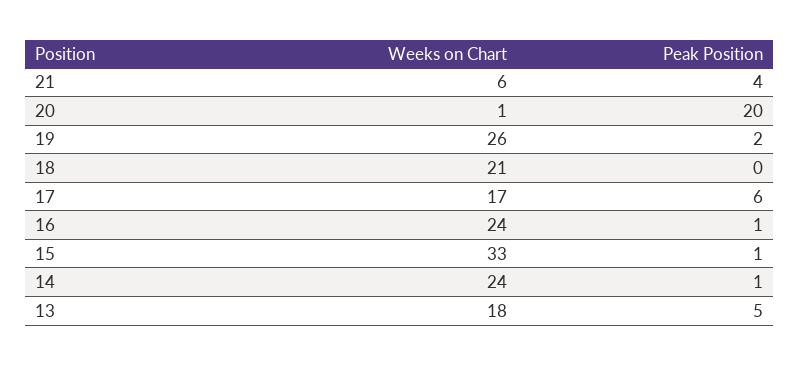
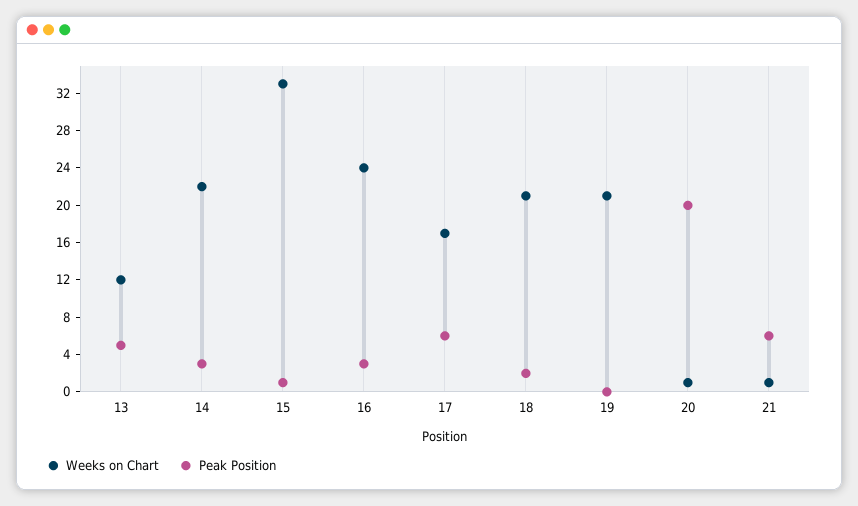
  {
    "Weeks on Chart": {
-     "21": 6,
+     "21": 1,
      "20": 1,
-     "19": 26,
+     "19": 21,
      "18": 21,
      "17": 17,
      "16": 24,
      "15": 33,
-     "14": 24,
+     "14": 22,
-     "13": 18
+     "13": 12
    },
    "Peak Position": {
-     "21": 4,
+     "21": 6,
      "20": 20,
-     "19": 2,
+     "19": 0,
-     "18": 0,
+     "18": 2,
      "17": 6,
-     "16": 1,
+     "16": 3,
      "15": 1,
-     "14": 1,
+     "14": 3,
      "13": 5
    }
  }

